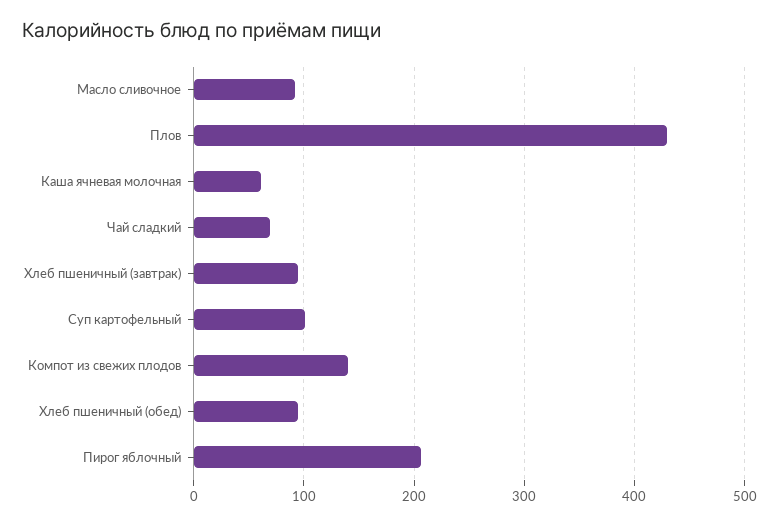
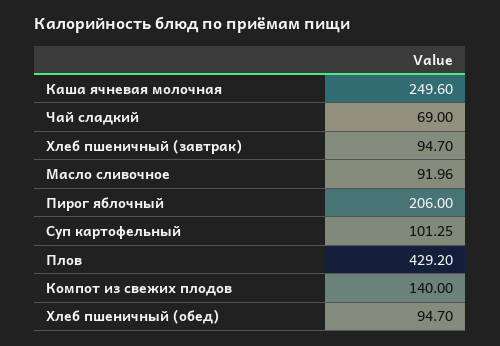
  {
    "Масло сливочное": 91.96,
    "Плов": 429.2,
-   "Каша ячневая молочная": 60,
+   "Каша ячневая молочная": 249.6,
    "Чай сладкий": 69,
    "Хлеб пшеничный (завтрак)": 94.7,
    "Суп картофельный": 101.25,
    "Компот из свежих плодов": 140,
    "Хлеб пшеничный (обед)": 94.7,
    "Пирог яблочный": 206
  }

